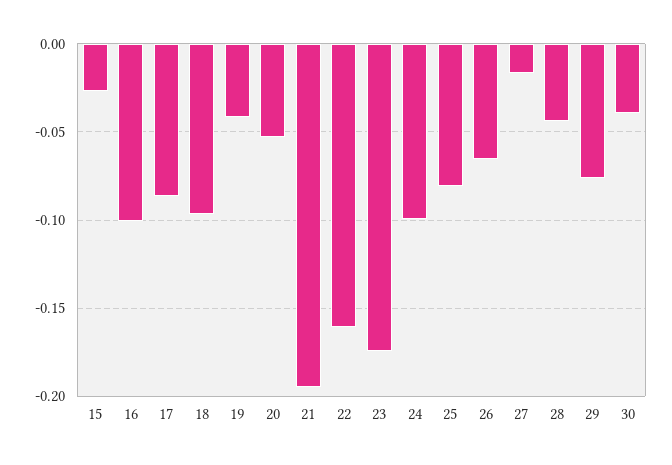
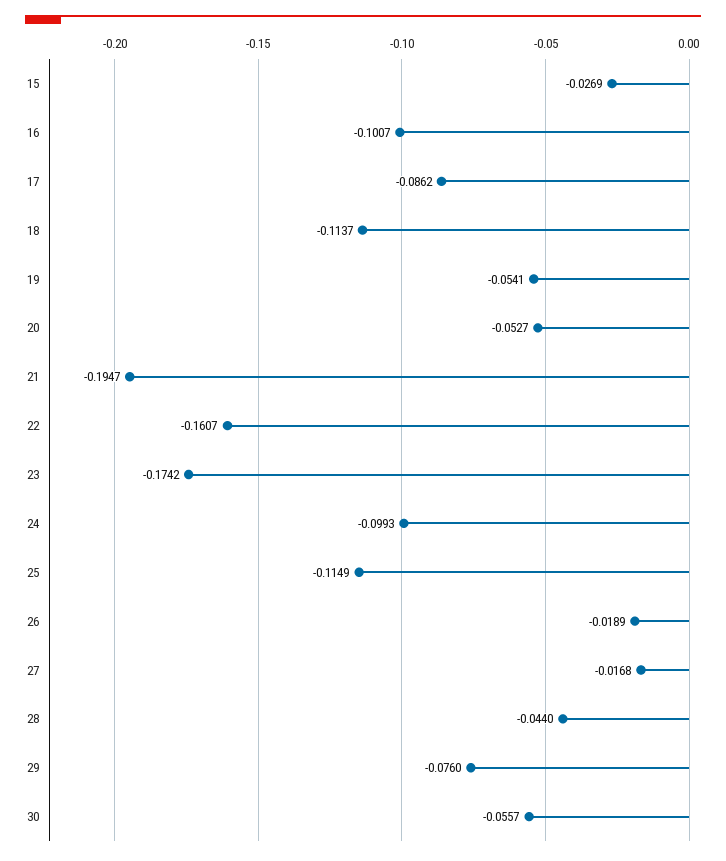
  {
    "15": -0.0269,
    "16": -0.1007,
    "17": -0.0862,
-   "18": -0.095,
+   "18": -0.1137,
-   "19": -0.04,
+   "19": -0.0541,
    "20": -0.0527,
    "21": -0.1947,
    "22": -0.1607,
    "23": -0.1742,
    "24": -0.0993,
-   "25": -0.08,
+   "25": -0.1149,
-   "26": -0.065,
+   "26": -0.0189,
    "27": -0.0168,
    "28": -0.044,
    "29": -0.076,
-   "30": -0.04
+   "30": -0.0557
  }

